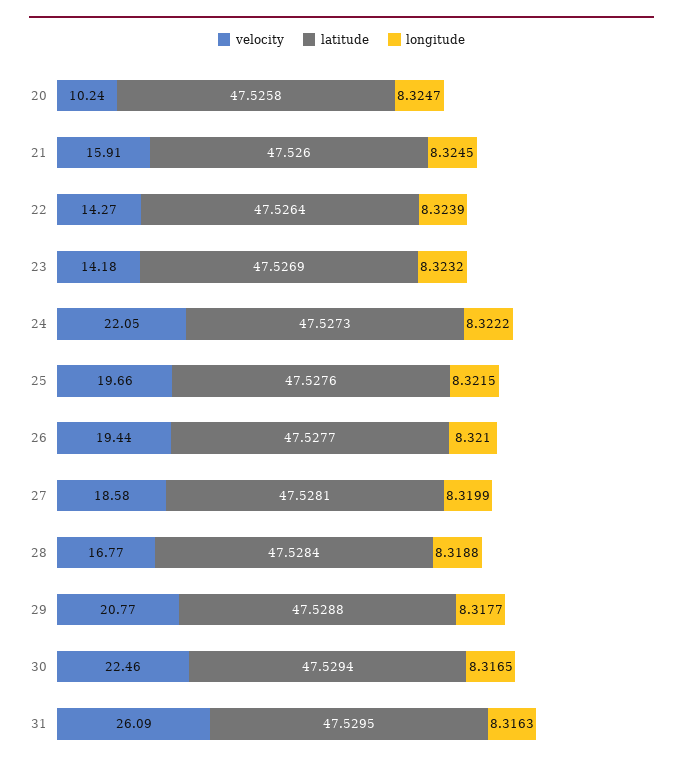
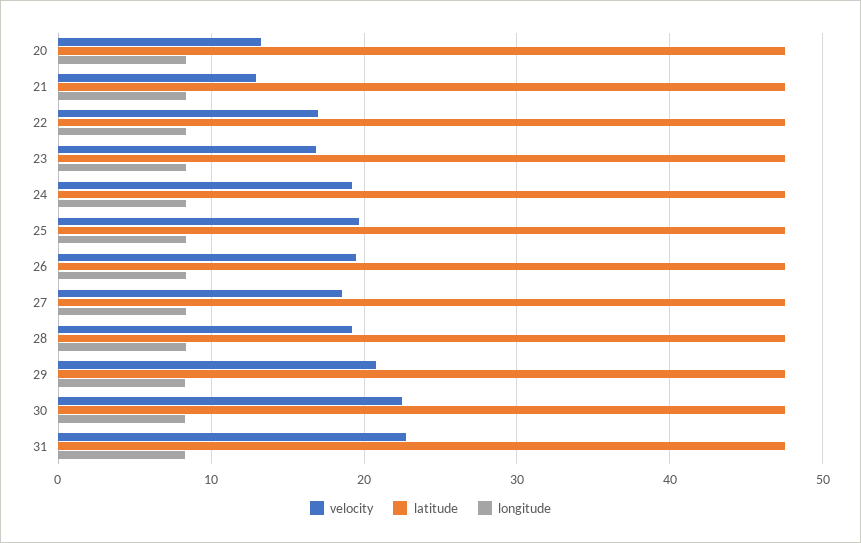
  {
    "velocity": {
-     "20": 10.24,
+     "20": 13,
-     "21": 15.91,
+     "21": 13,
-     "22": 14.27,
+     "22": 17,
-     "23": 14.18,
+     "23": 17,
-     "24": 22.05,
+     "24": 19,
      "25": 19.66,
      "26": 19.44,
      "27": 18.58,
-     "28": 16.77,
+     "28": 19,
      "29": 20.77,
      "30": 22.46,
-     "31": 26.09
+     "31": 23
    },
    "latitude": {
      "20": 47.5258,
      "21": 47.526,
      "22": 47.5264,
      "23": 47.5269,
      "24": 47.5273,
      "25": 47.5276,
      "26": 47.5277,
      "27": 47.5281,
      "28": 47.5284,
      "29": 47.5288,
      "30": 47.5294,
      "31": 47.5295
    },
    "longitude": {
      "20": 8.3247,
      "21": 8.3245,
      "22": 8.3239,
      "23": 8.3232,
      "24": 8.3222,
      "25": 8.3215,
      "26": 8.321,
      "27": 8.3199,
      "28": 8.3188,
      "29": 8.3177,
      "30": 8.3165,
      "31": 8.3163
    }
  }

